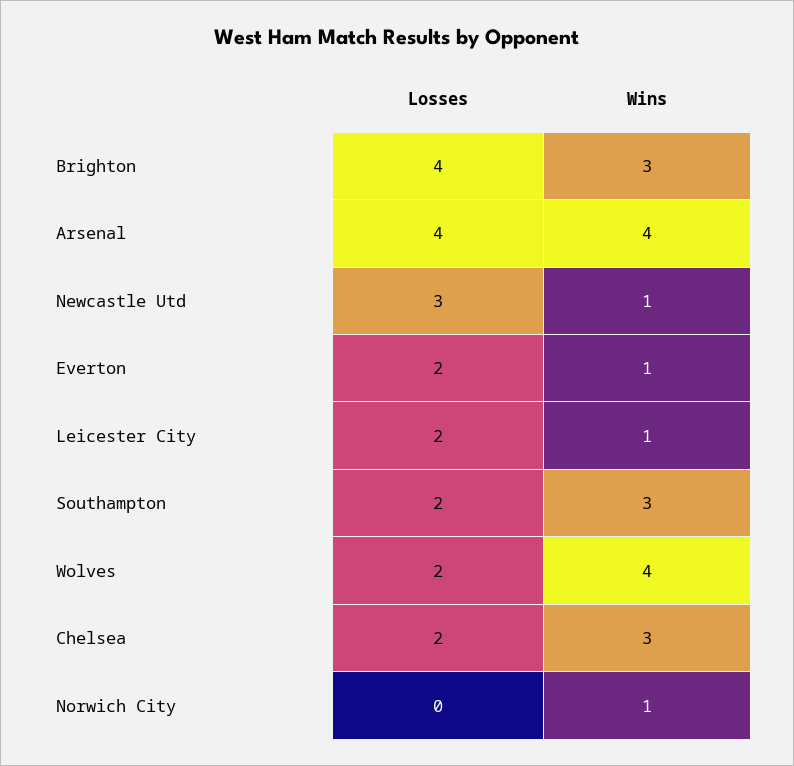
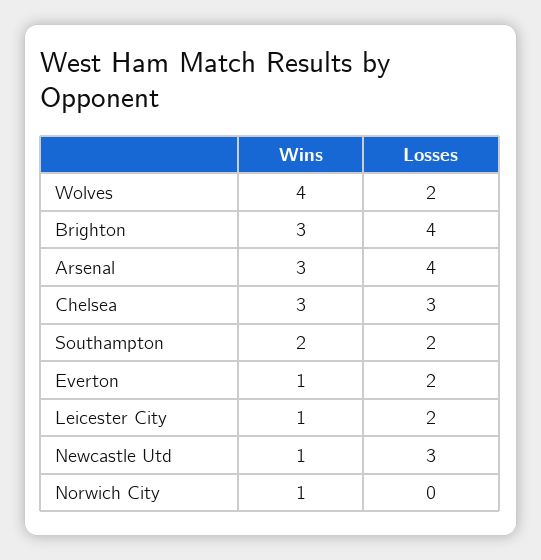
  {
    "Losses": {
      "Brighton": 4,
      "Arsenal": 4,
      "Newcastle Utd": 3,
      "Everton": 2,
      "Leicester City": 2,
      "Southampton": 2,
      "Wolves": 2,
-     "Chelsea": 2,
+     "Chelsea": 3,
      "Norwich City": 0
    },
    "Wins": {
      "Brighton": 3,
-     "Arsenal": 4,
+     "Arsenal": 3,
      "Newcastle Utd": 1,
      "Everton": 1,
      "Leicester City": 1,
-     "Southampton": 3,
+     "Southampton": 2,
      "Wolves": 4,
      "Chelsea": 3,
      "Norwich City": 1
    }
  }

